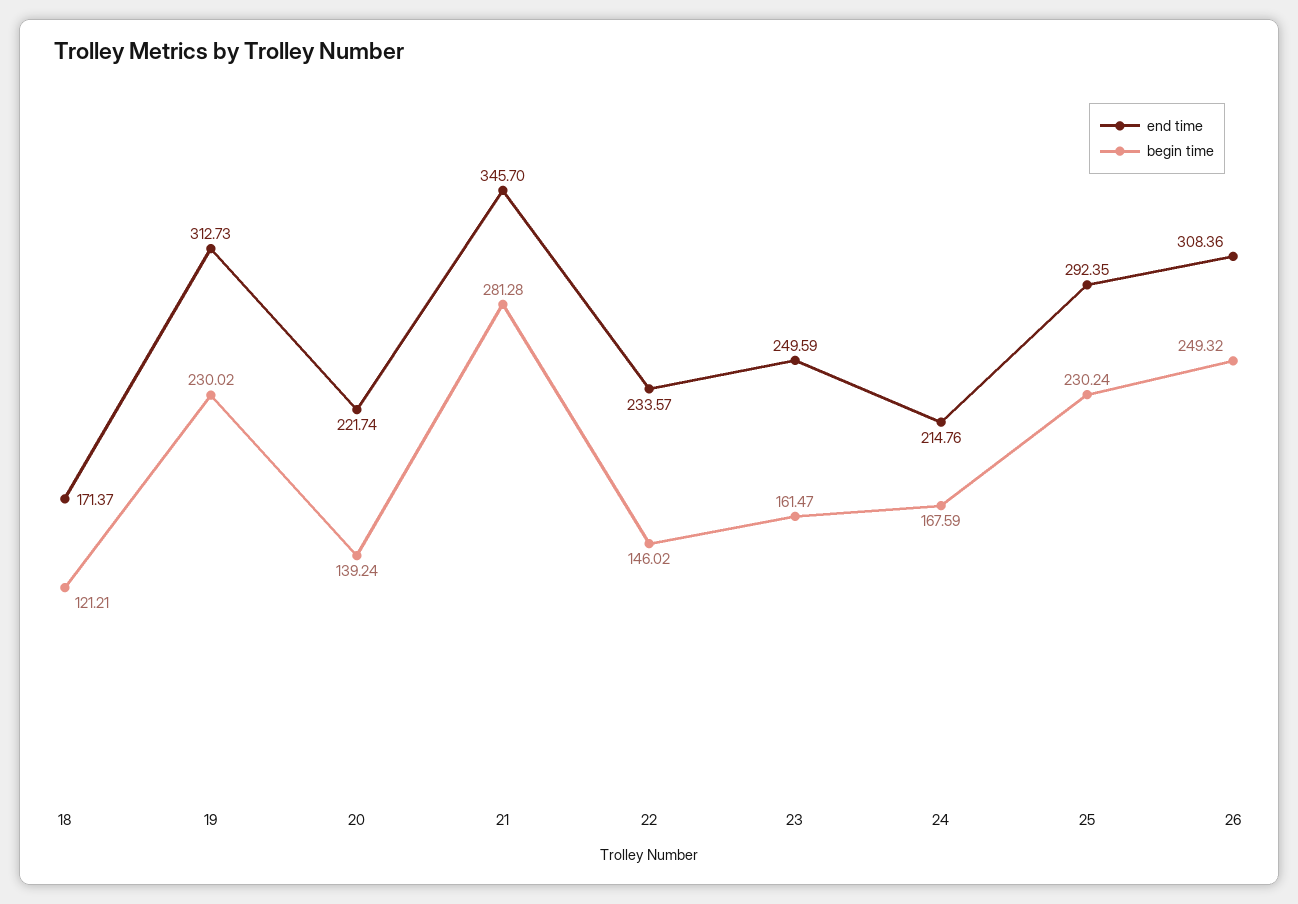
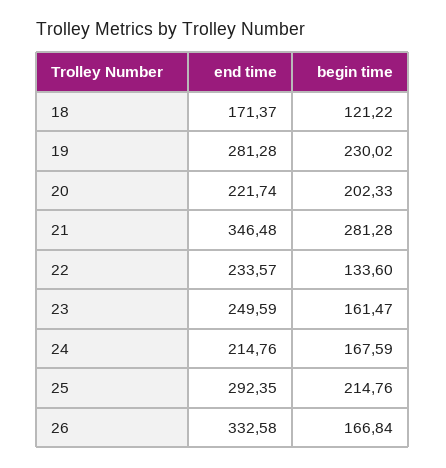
  {
    "end time": {
      "18": 171.37,
-     "19": 312.73,
+     "19": 281.28,
      "20": 221.74,
-     "21": 345.7,
+     "21": 346.48,
      "22": 233.57,
      "23": 249.59,
      "24": 214.76,
      "25": 292.35,
-     "26": 308.36
+     "26": 332.58
    },
    "begin time": {
-     "18": 121.21,
+     "18": 121.22,
      "19": 230.02,
-     "20": 139.24,
+     "20": 202.33,
      "21": 281.28,
-     "22": 146.02,
+     "22": 133.6,
      "23": 161.47,
      "24": 167.59,
-     "25": 230.24,
+     "25": 214.76,
-     "26": 249.32
+     "26": 166.84
    }
  }

